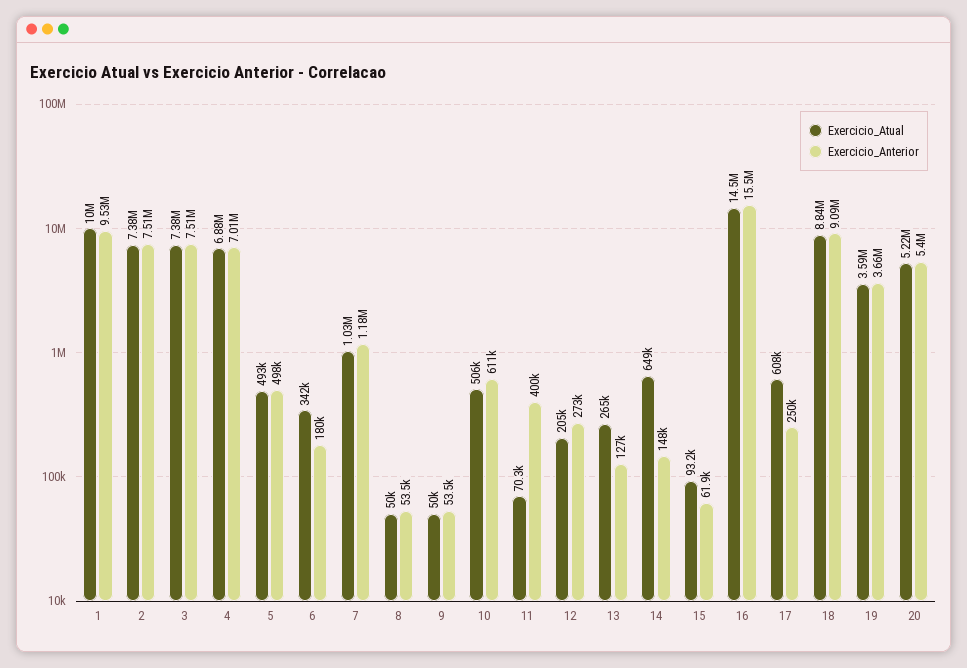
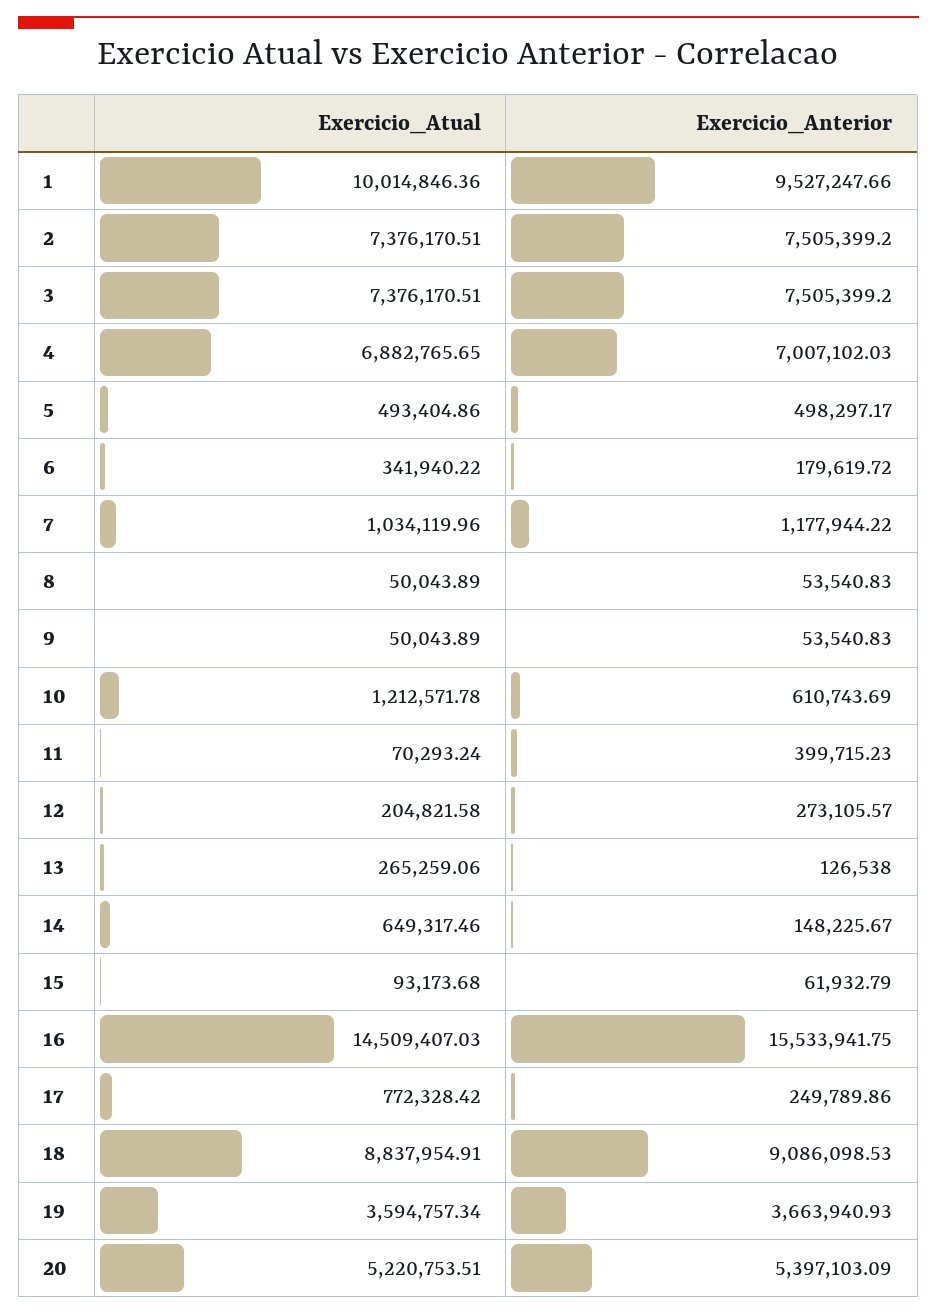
  {
    "Exercicio_Atual": {
      "1": 10014846.36,
      "2": 7376170.51,
      "3": 7376170.51,
      "4": 6882765.65,
      "5": 493404.86,
      "6": 341940.22,
      "7": 1034119.96,
      "8": 50043.89,
      "9": 50043.89,
-     "10": 506000,
+     "10": 1212571.78,
      "11": 70293.24,
      "12": 204821.58,
      "13": 265259.06,
      "14": 649317.46,
      "15": 93173.68,
      "16": 14509407.03,
-     "17": 608000,
+     "17": 772328.42,
      "18": 8837954.91,
      "19": 3594757.34,
      "20": 5220753.51
    },
    "Exercicio_Anterior": {
      "1": 9527247.66,
      "2": 7505399.2,
      "3": 7505399.2,
      "4": 7007102.03,
      "5": 498297.17,
      "6": 179619.72,
      "7": 1177944.22,
      "8": 53540.83,
      "9": 53540.83,
      "10": 610743.69,
      "11": 399715.23,
      "12": 273105.57,
      "13": 126538,
      "14": 148225.67,
      "15": 61932.79,
      "16": 15533941.75,
      "17": 249789.86,
      "18": 9086098.53,
      "19": 3663940.93,
      "20": 5397103.09
    }
  }

